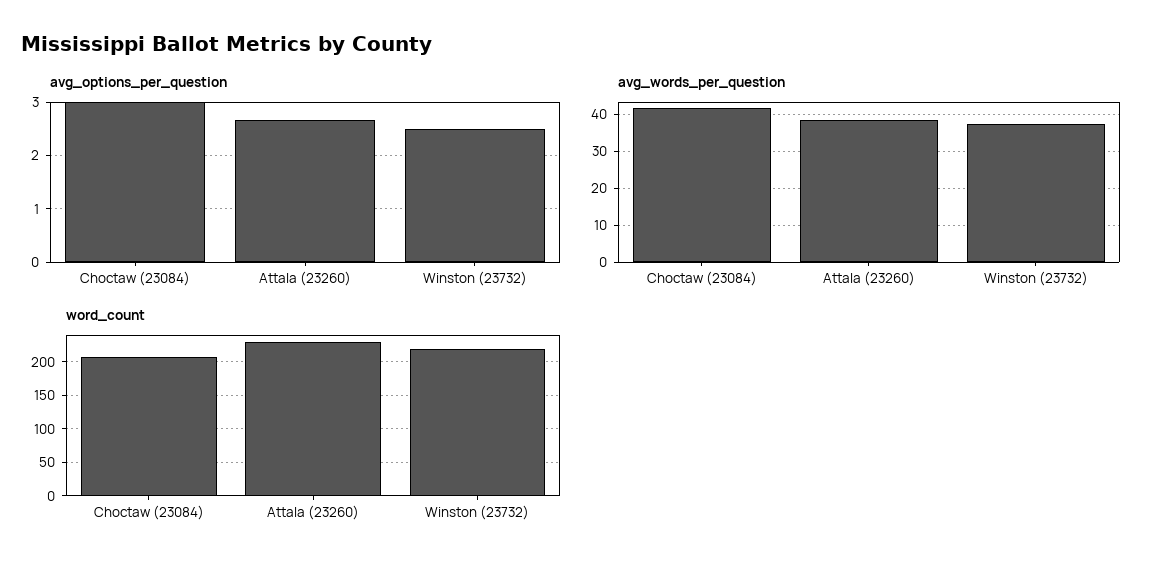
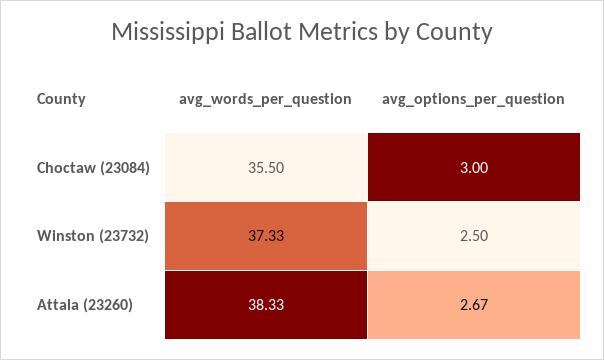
  {
    "avg_options_per_question": {
      "Choctaw (23084)": 3,
      "Attala (23260)": 2.67,
      "Winston (23732)": 2.5
    },
    "avg_words_per_question": {
-     "Choctaw (23084)": 42,
+     "Choctaw (23084)": 35.5,
      "Attala (23260)": 38.33,
      "Winston (23732)": 37.33
-   },
+   }
-   "word_count": {
-     "Choctaw (23084)": 210,
-     "Attala (23260)": 230,
-     "Winston (23732)": 220
-   }
  }

